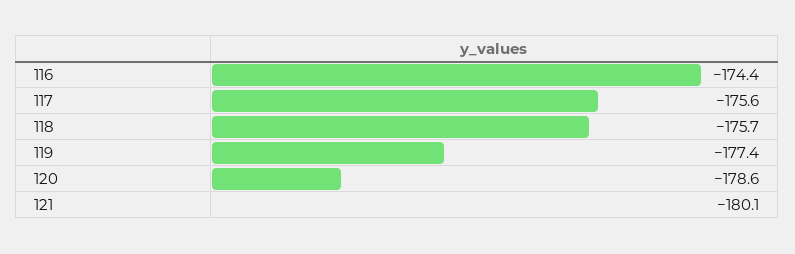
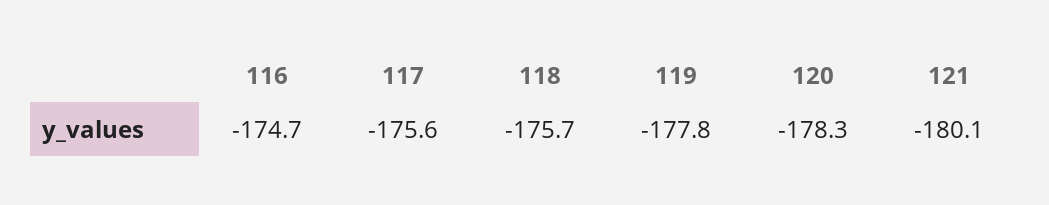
  {
-   "116": -174.4,
+   "116": -174.7,
    "117": -175.6,
    "118": -175.7,
-   "119": -177.4,
+   "119": -177.8,
-   "120": -178.6,
+   "120": -178.3,
    "121": -180.1
  }

